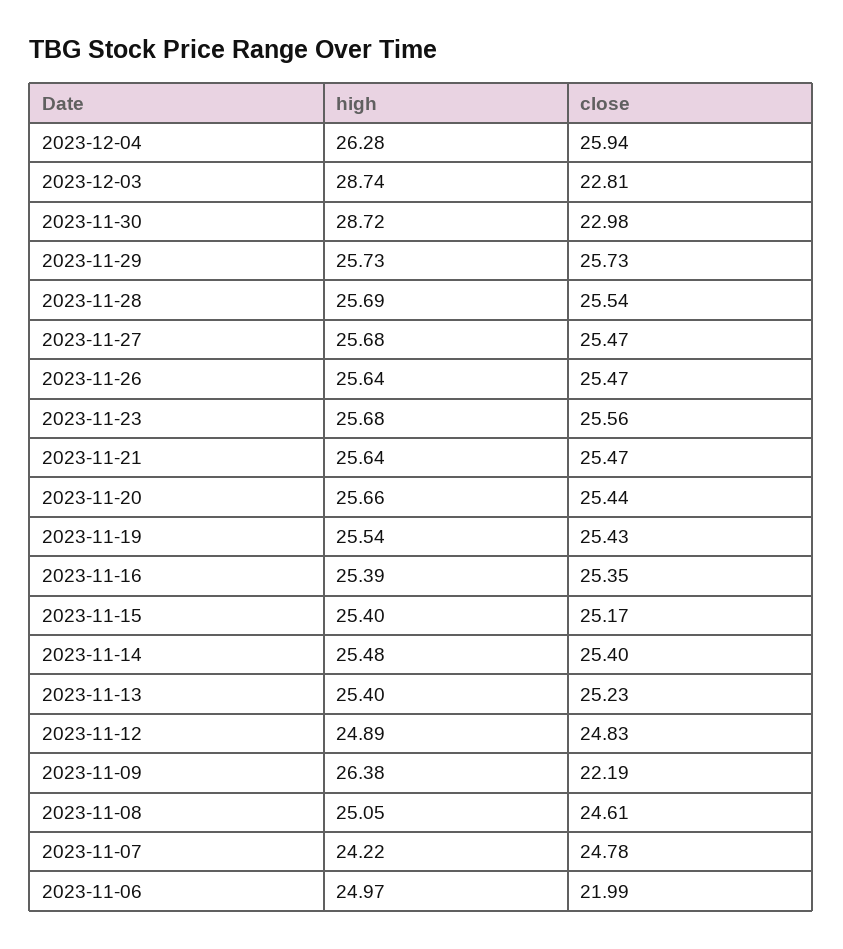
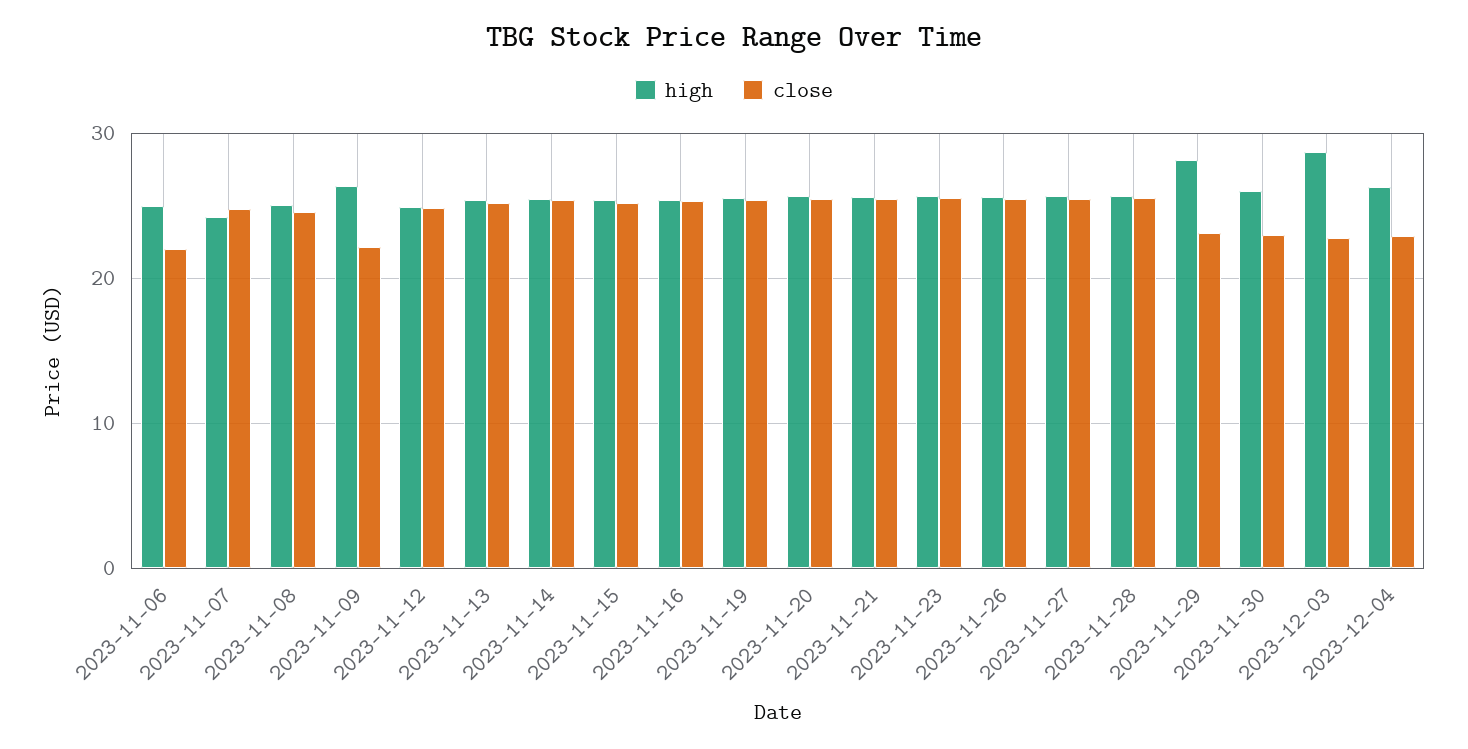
  {
    "high": {
      "2023-12-04": 26.28,
      "2023-12-03": 28.74,
-     "2023-11-30": 28.72,
+     "2023-11-30": 26,
-     "2023-11-29": 25.73,
+     "2023-11-29": 28,
      "2023-11-28": 25.69,
      "2023-11-27": 25.68,
      "2023-11-26": 25.64,
      "2023-11-23": 25.68,
      "2023-11-21": 25.64,
      "2023-11-20": 25.66,
      "2023-11-19": 25.54,
      "2023-11-16": 25.39,
      "2023-11-15": 25.4,
      "2023-11-14": 25.48,
      "2023-11-13": 25.4,
      "2023-11-12": 24.89,
      "2023-11-09": 26.38,
      "2023-11-08": 25.05,
      "2023-11-07": 24.22,
      "2023-11-06": 24.97
    },
    "close": {
-     "2023-12-04": 25.94,
+     "2023-12-04": 23,
      "2023-12-03": 22.81,
      "2023-11-30": 22.98,
-     "2023-11-29": 25.73,
+     "2023-11-29": 23,
      "2023-11-28": 25.54,
      "2023-11-27": 25.47,
      "2023-11-26": 25.47,
      "2023-11-23": 25.56,
      "2023-11-21": 25.47,
      "2023-11-20": 25.44,
      "2023-11-19": 25.43,
      "2023-11-16": 25.35,
      "2023-11-15": 25.17,
      "2023-11-14": 25.4,
      "2023-11-13": 25.23,
      "2023-11-12": 24.83,
      "2023-11-09": 22.19,
      "2023-11-08": 24.61,
      "2023-11-07": 24.78,
      "2023-11-06": 21.99
    }
  }

